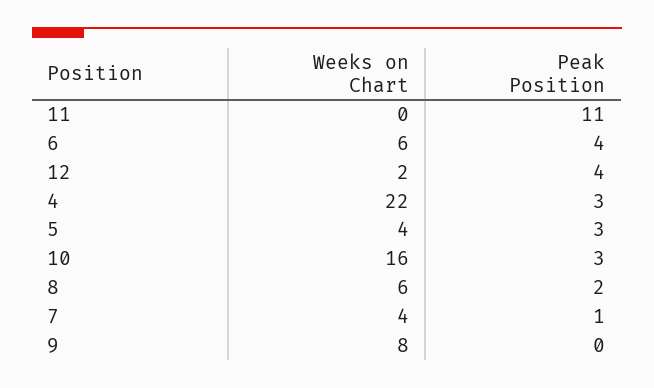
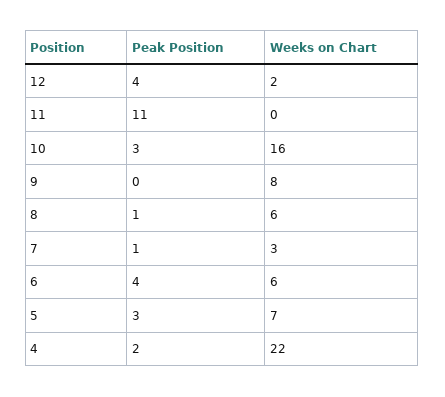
  {
    "Weeks on Chart": {
      "11": 0,
      "6": 6,
      "12": 2,
      "4": 22,
-     "5": 4,
+     "5": 7,
      "10": 16,
      "8": 6,
-     "7": 4,
+     "7": 3,
      "9": 8
    },
    "Peak Position": {
      "11": 11,
      "6": 4,
      "12": 4,
-     "4": 3,
+     "4": 2,
      "5": 3,
      "10": 3,
-     "8": 2,
+     "8": 1,
      "7": 1,
      "9": 0
    }
  }

